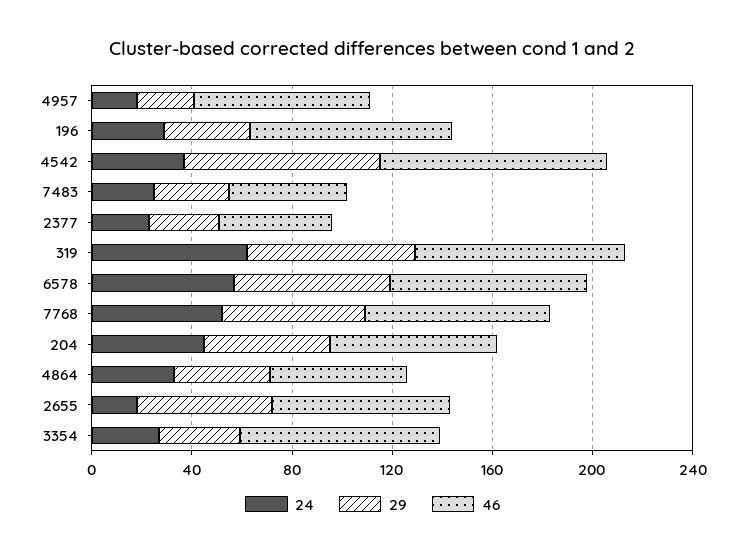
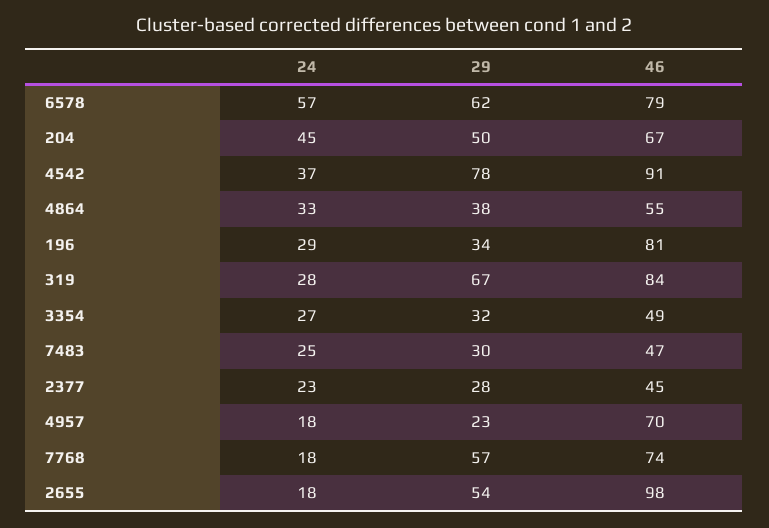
  {
    "24": {
      "4957": 18,
      "196": 29,
      "4542": 37,
      "7483": 25,
      "2377": 23,
-     "319": 60,
+     "319": 28,
      "6578": 57,
-     "7768": 50,
+     "7768": 18,
      "204": 45,
      "4864": 33,
      "2655": 18,
      "3354": 27
    },
    "29": {
      "4957": 23,
      "196": 34,
      "4542": 78,
      "7483": 30,
      "2377": 28,
      "319": 67,
      "6578": 62,
      "7768": 57,
      "204": 50,
      "4864": 38,
      "2655": 54,
      "3354": 32
    },
    "46": {
      "4957": 70,
      "196": 81,
      "4542": 91,
      "7483": 47,
      "2377": 45,
      "319": 84,
      "6578": 79,
      "7768": 74,
      "204": 67,
      "4864": 55,
-     "2655": 70,
+     "2655": 98,
-     "3354": 80
+     "3354": 49
    }
  }

